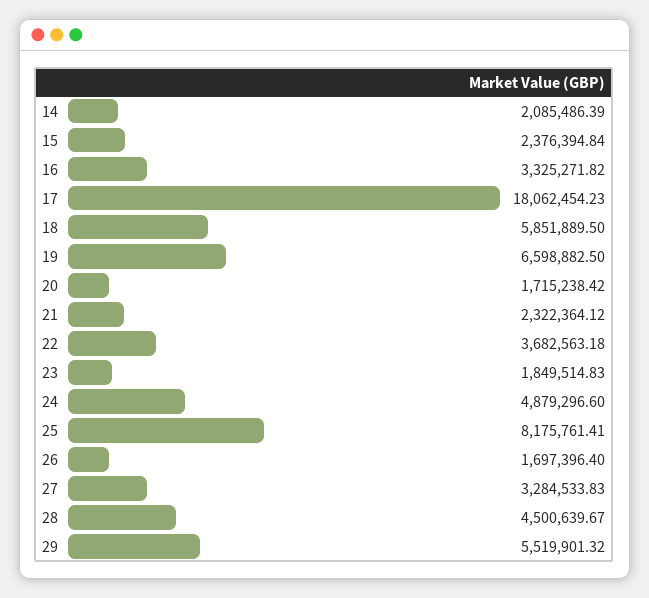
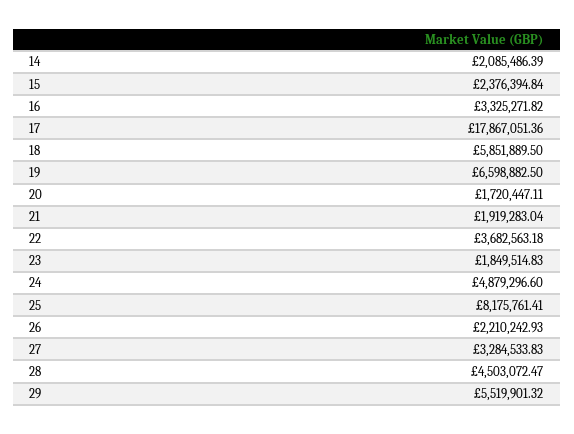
  {
    "14": 2085486.39,
    "15": 2376394.84,
    "16": 3325271.82,
-   "17": 18062454.23,
+   "17": 17867051.36,
    "18": 5851889.5,
    "19": 6598882.5,
-   "20": 1715238.42,
+   "20": 1720447.11,
-   "21": 2322364.12,
+   "21": 1919283.04,
    "22": 3682563.18,
    "23": 1849514.83,
    "24": 4879296.6,
    "25": 8175761.41,
-   "26": 1697396.4,
+   "26": 2210242.93,
    "27": 3284533.83,
-   "28": 4500639.67,
+   "28": 4503072.47,
    "29": 5519901.32
  }

